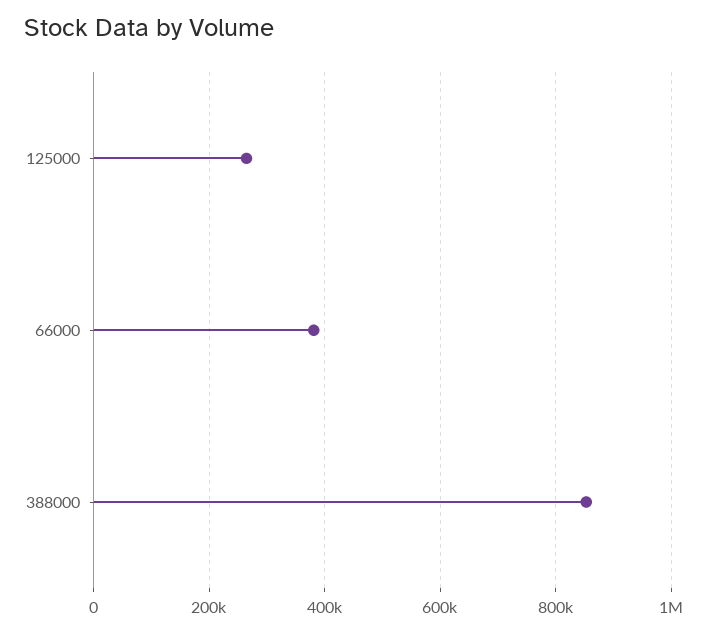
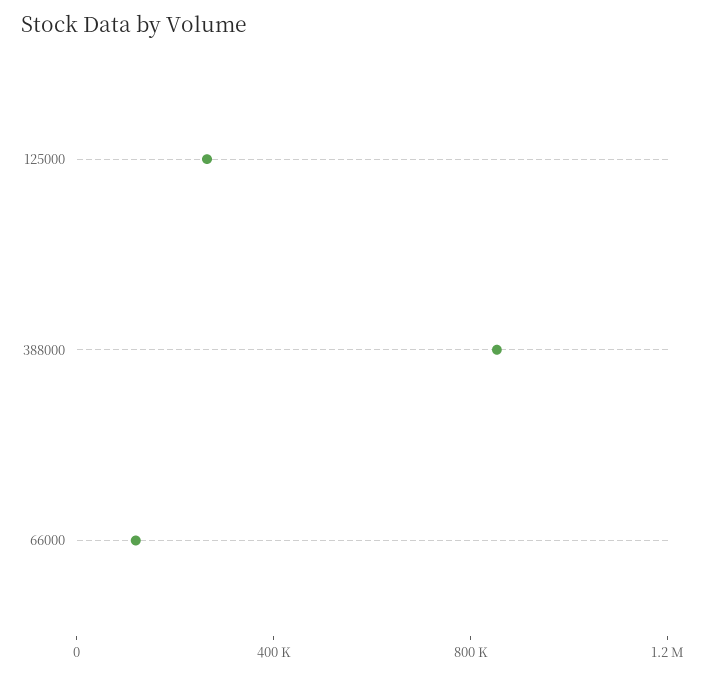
  {
    "125000": 260000,
-   "66000": 380000,
+   "66000": 100000,
    "388000": 860000
  }

